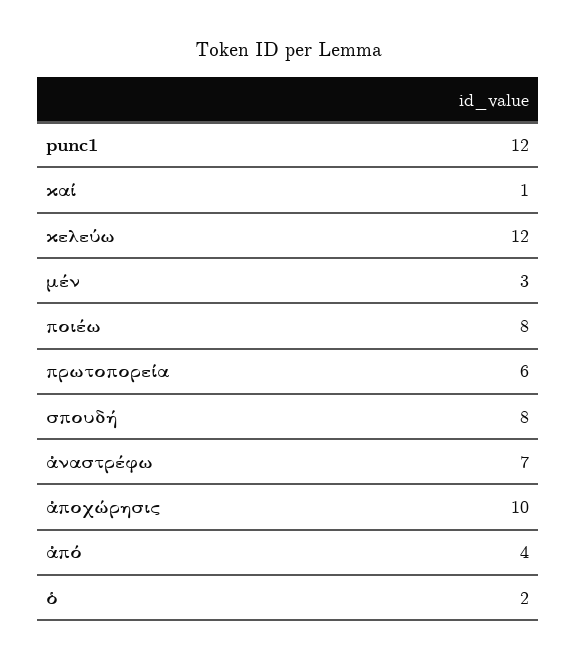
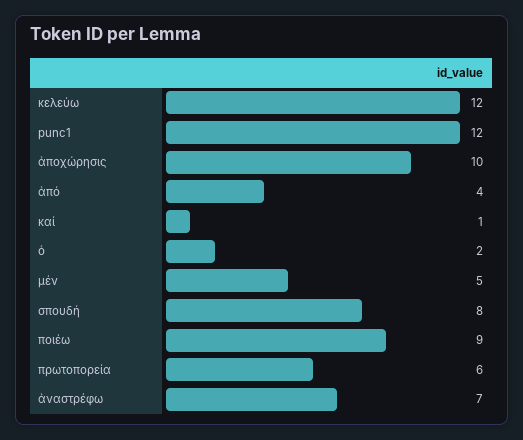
  {
    "punc1": 12,
    "καί": 1,
    "κελεύω": 12,
-   "μέν": 3,
+   "μέν": 5,
-   "ποιέω": 8,
+   "ποιέω": 9,
    "πρωτοπορεία": 6,
    "σπουδή": 8,
    "ἀναστρέφω": 7,
    "ἀποχώρησις": 10,
    "ἀπό": 4,
    "ὁ": 2
  }

